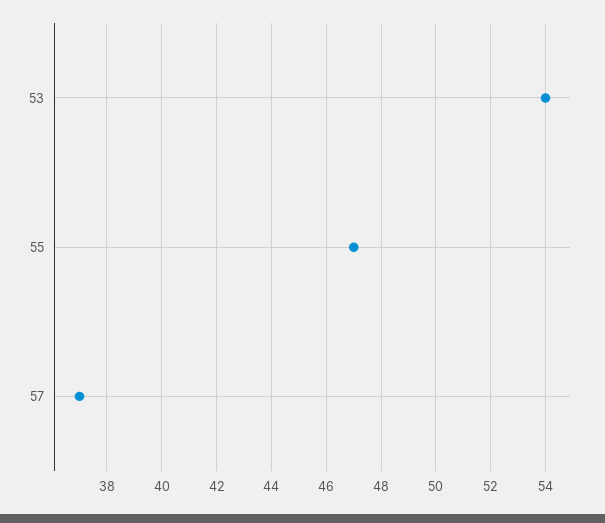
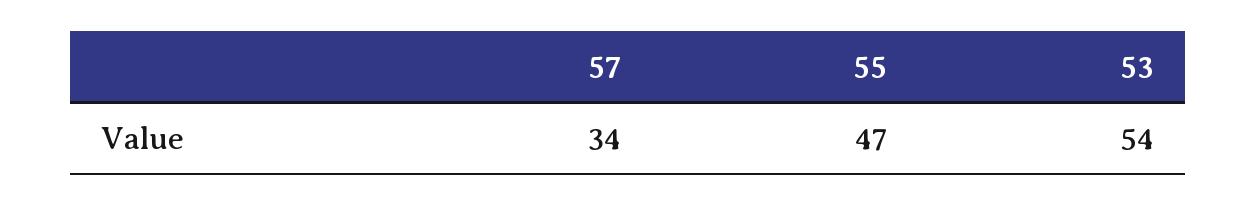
  {
    "53": 54,
    "55": 47,
-   "57": 37
+   "57": 34
  }

